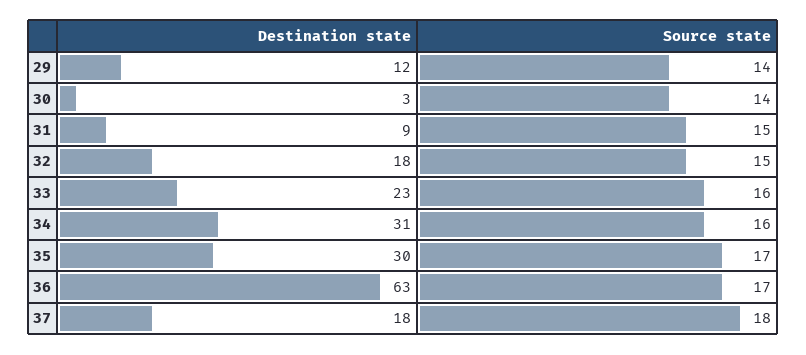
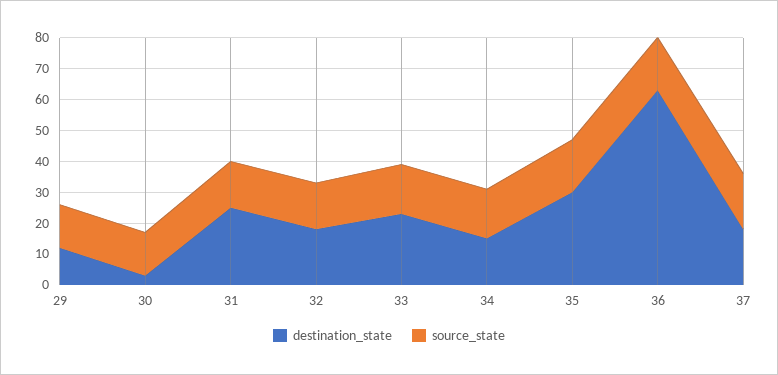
  {
    "Destination state": {
      "29": 12,
      "30": 3,
-     "31": 9,
+     "31": 25,
      "32": 18,
      "33": 23,
-     "34": 31,
+     "34": 15,
      "35": 30,
      "36": 63,
      "37": 18
    },
    "Source state": {
      "29": 14,
      "30": 14,
      "31": 15,
      "32": 15,
      "33": 16,
      "34": 16,
      "35": 17,
      "36": 17,
      "37": 18
    }
  }

